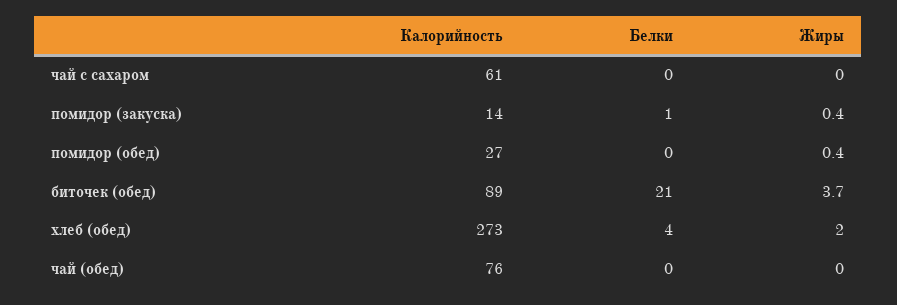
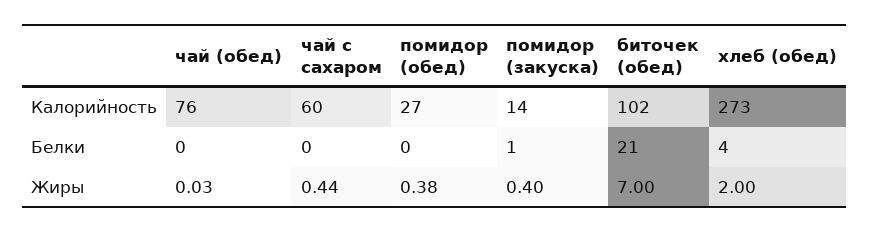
  {
    "Калорийность": {
-     "чай с сахаром": 61,
+     "чай с сахаром": 60,
      "помидор (закуска)": 14,
      "помидор (обед)": 27,
-     "биточек (обед)": 89,
+     "биточек (обед)": 102,
      "хлеб (обед)": 273,
      "чай (обед)": 76
    },
    "Белки": {
      "чай с сахаром": 0,
      "помидор (закуска)": 1,
      "помидор (обед)": 0,
      "биточек (обед)": 21,
      "хлеб (обед)": 4,
      "чай (обед)": 0
    },
    "Жиры": {
-     "чай с сахаром": 0,
+     "чай с сахаром": 0.44,
      "помидор (закуска)": 0.4,
      "помидор (обед)": 0.38,
-     "биточек (обед)": 3.7,
+     "биточек (обед)": 7,
      "хлеб (обед)": 2,
      "чай (обед)": 0.03
    }
  }

